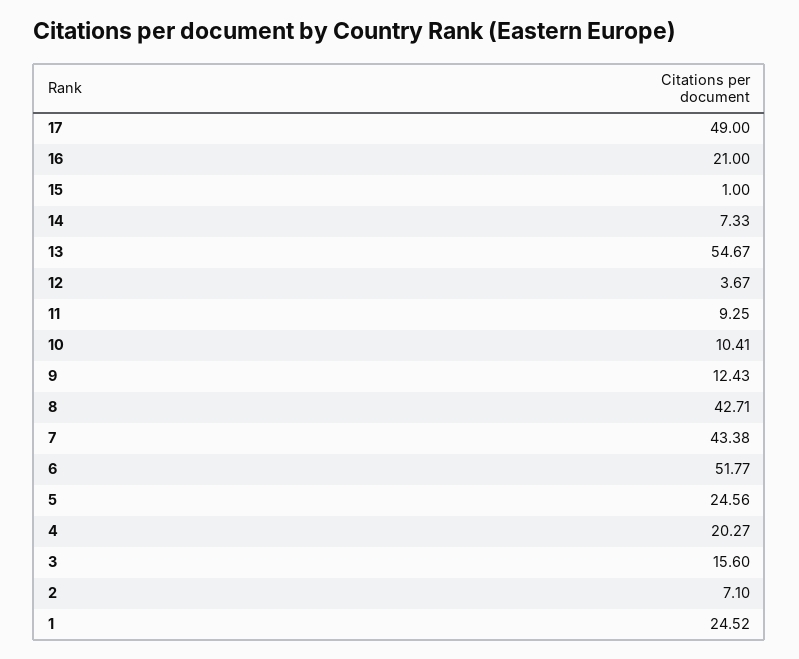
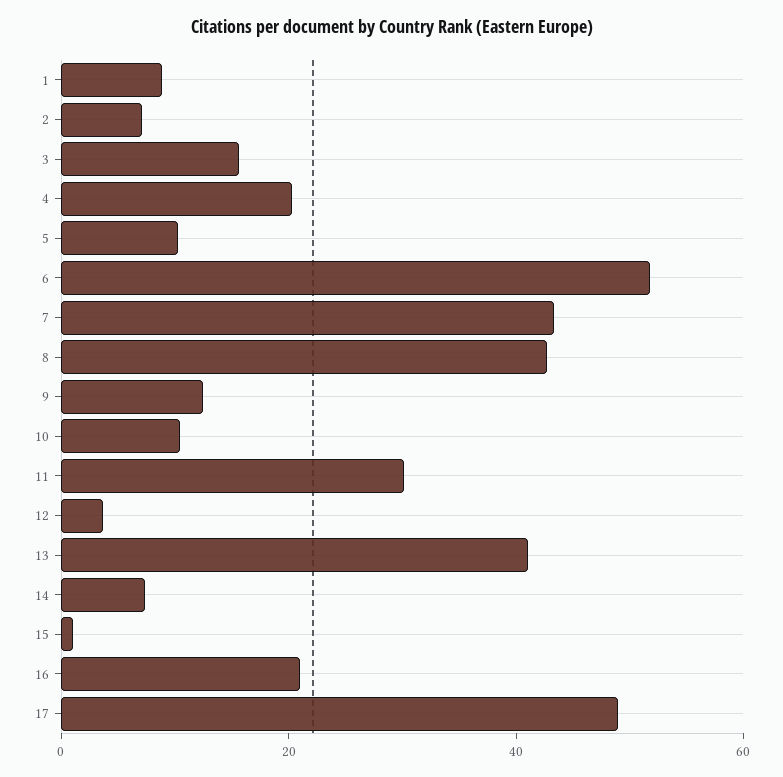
  {
    "17": 49,
    "16": 21,
    "15": 1,
    "14": 7.33,
-   "13": 54.67,
+   "13": 40,
    "12": 3.67,
-   "11": 9.25,
+   "11": 30,
    "10": 10.41,
    "9": 12.43,
    "8": 42.71,
    "7": 43.38,
    "6": 51.77,
-   "5": 24.56,
+   "5": 10,
    "4": 20.27,
    "3": 15.6,
    "2": 7.1,
-   "1": 24.52
+   "1": 10
  }

